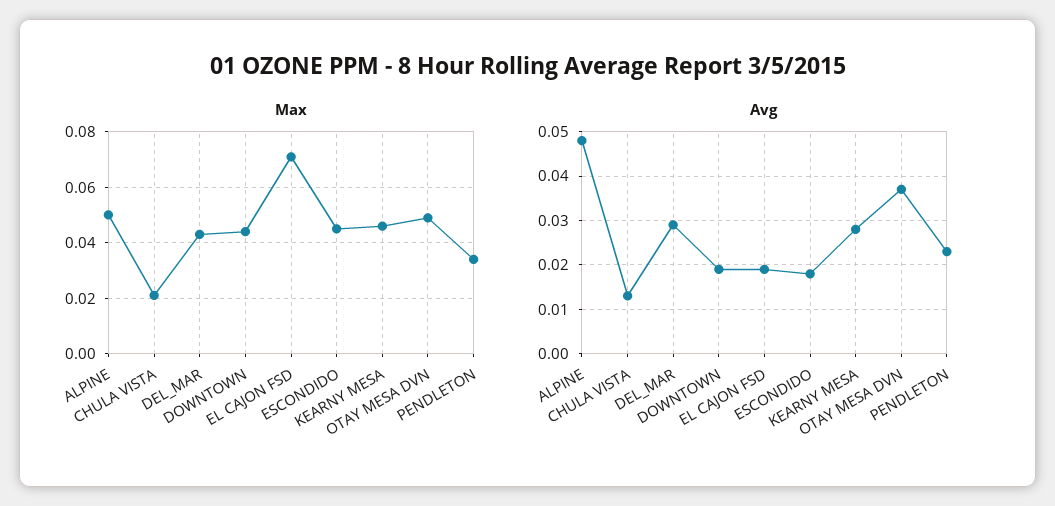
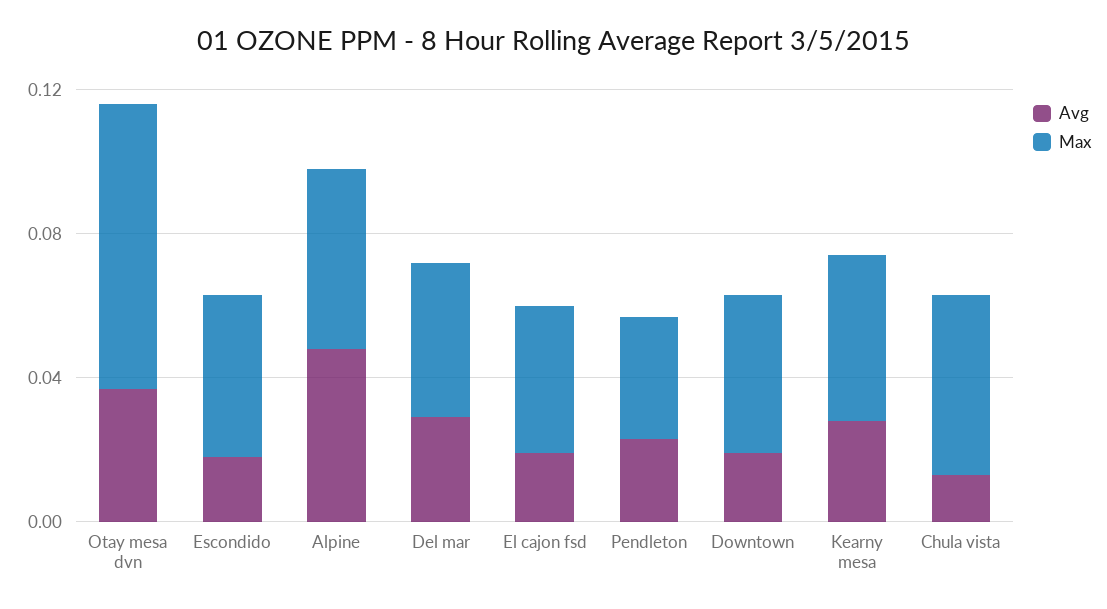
  {
    "Max": {
      "ALPINE": 0.05,
-     "CHULA VISTA": 0.02,
+     "CHULA VISTA": 0.05,
      "DEL_MAR": 0.045,
      "DOWNTOWN": 0.045,
-     "EL CAJON FSD": 0.07,
+     "EL CAJON FSD": 0.04,
      "ESCONDIDO": 0.045,
      "KEARNY MESA": 0.045,
-     "OTAY MESA DVN": 0.05,
+     "OTAY MESA DVN": 0.08,
      "PENDLETON": 0.035
    },
    "Avg": {
      "ALPINE": 0.05,
      "CHULA VISTA": 0.015,
      "DEL_MAR": 0.03,
      "DOWNTOWN": 0.02,
      "EL CAJON FSD": 0.02,
      "ESCONDIDO": 0.02,
      "KEARNY MESA": 0.03,
      "OTAY MESA DVN": 0.035,
      "PENDLETON": 0.025
    }
  }

